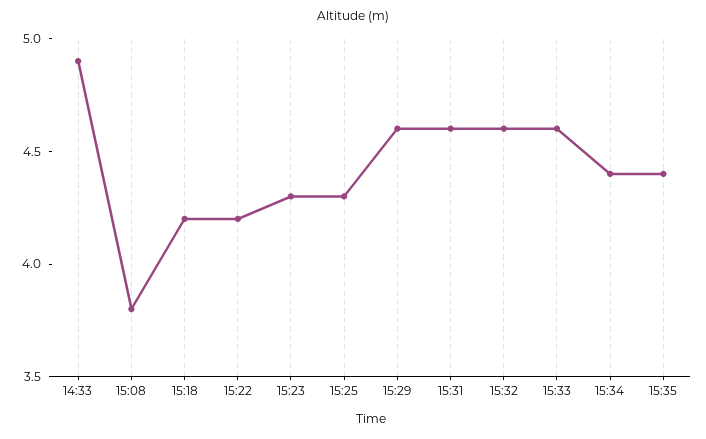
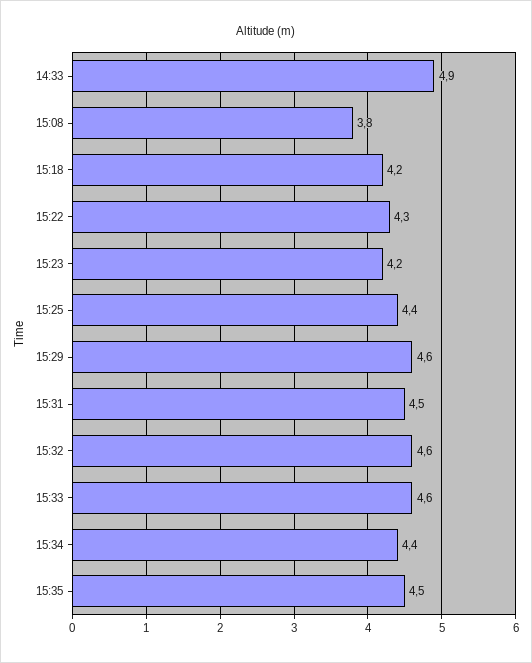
  {
    "14:33": 4.9,
    "15:08": 3.8,
    "15:18": 4.2,
-   "15:22": 4.2,
+   "15:22": 4.3,
-   "15:23": 4.3,
+   "15:23": 4.2,
-   "15:25": 4.3,
+   "15:25": 4.4,
    "15:29": 4.6,
-   "15:31": 4.6,
+   "15:31": 4.5,
    "15:32": 4.6,
    "15:33": 4.6,
    "15:34": 4.4,
-   "15:35": 4.4
+   "15:35": 4.5
  }

